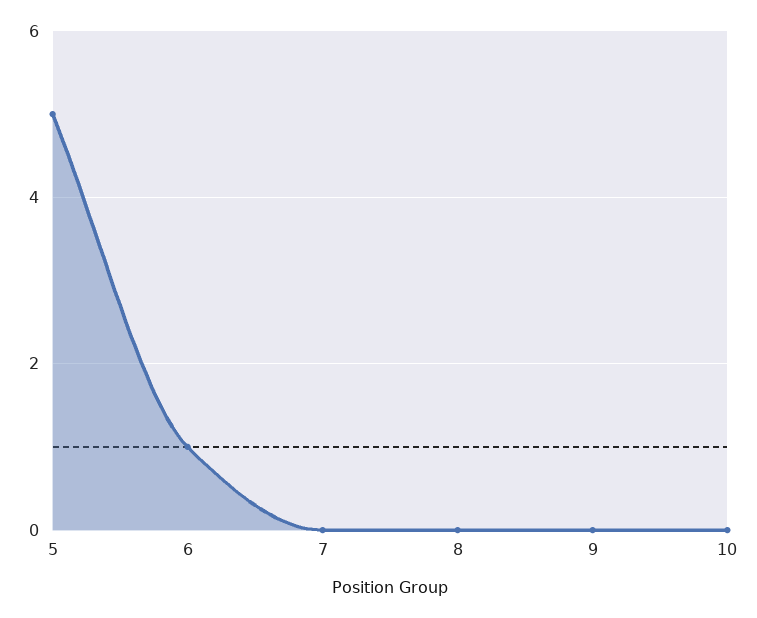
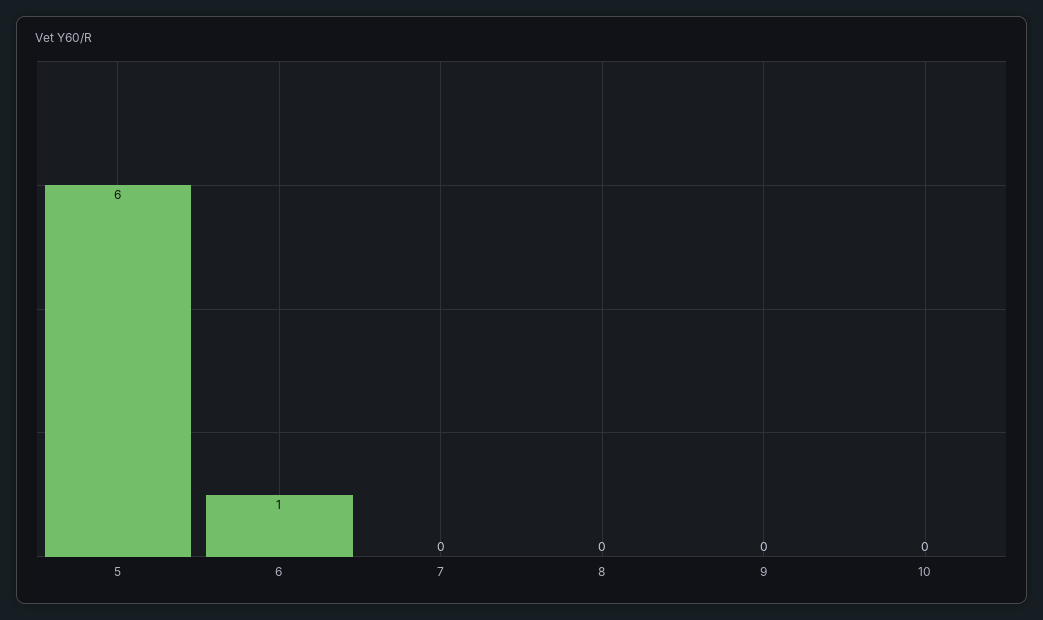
  {
-   "5": 5,
+   "5": 6,
    "6": 1,
    "7": 0,
    "8": 0,
    "9": 0,
    "10": 0
  }

